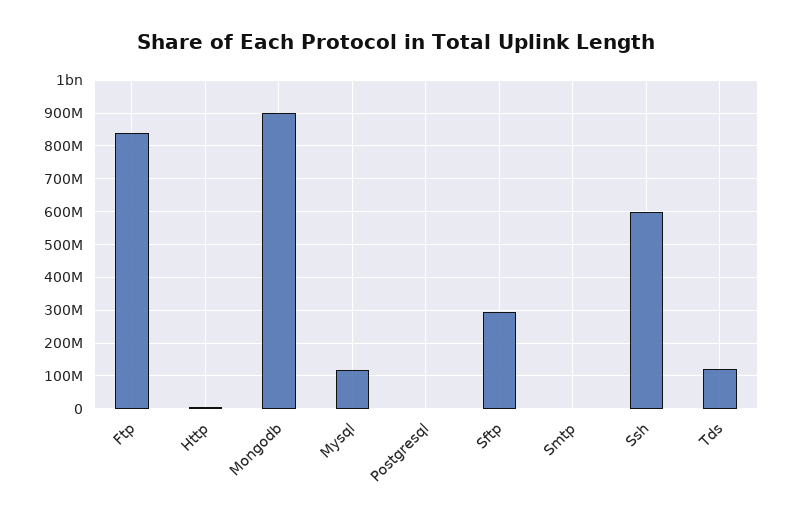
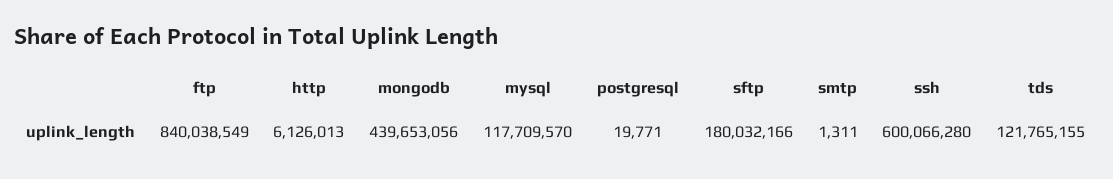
  {
    "Ftp": 840038549,
    "Http": 6126013,
-   "Mongodb": 900000000,
+   "Mongodb": 439653056,
    "Mysql": 117709570,
    "Postgresql": 19771,
-   "Sftp": 300000000,
+   "Sftp": 180032166,
    "Smtp": 1311,
    "Ssh": 600066280,
    "Tds": 121765155
  }

